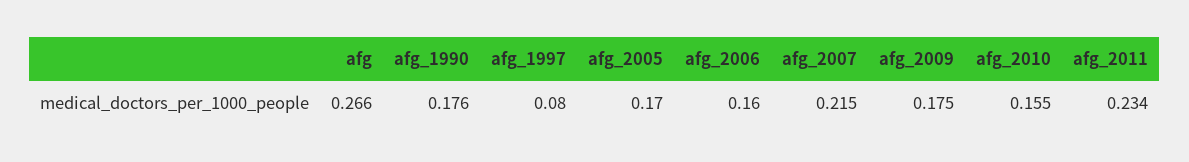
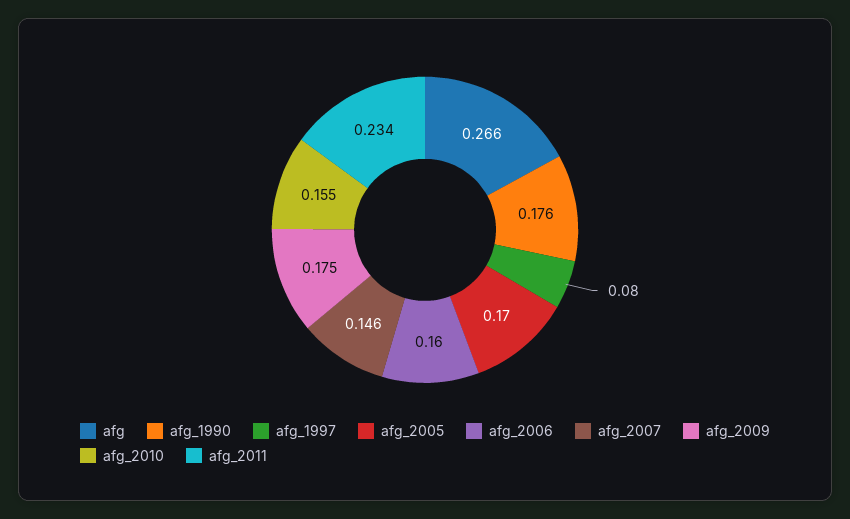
  {
    "afg": 0.266,
    "afg_1990": 0.176,
    "afg_1997": 0.08,
    "afg_2005": 0.17,
    "afg_2006": 0.16,
-   "afg_2007": 0.215,
+   "afg_2007": 0.146,
    "afg_2009": 0.175,
    "afg_2010": 0.155,
    "afg_2011": 0.234
  }

